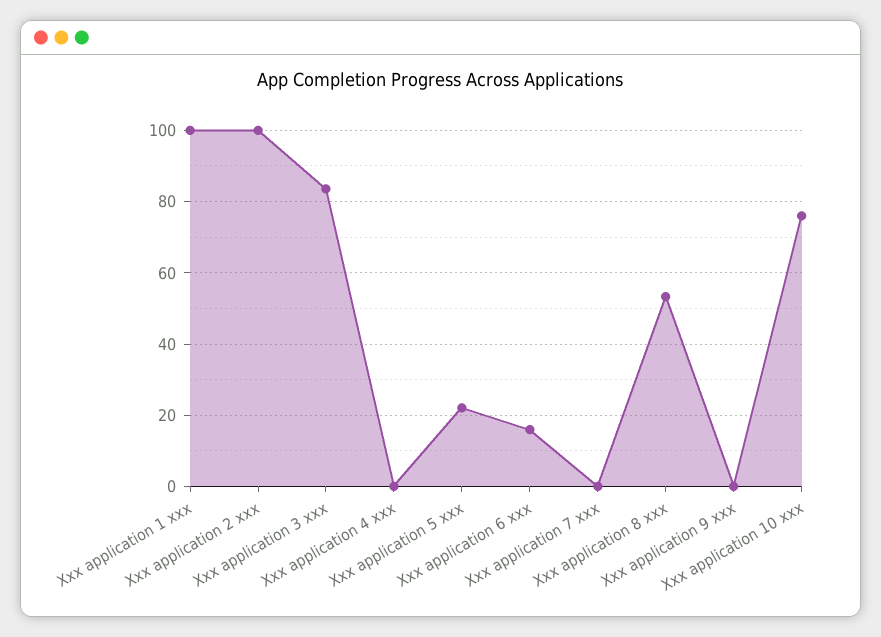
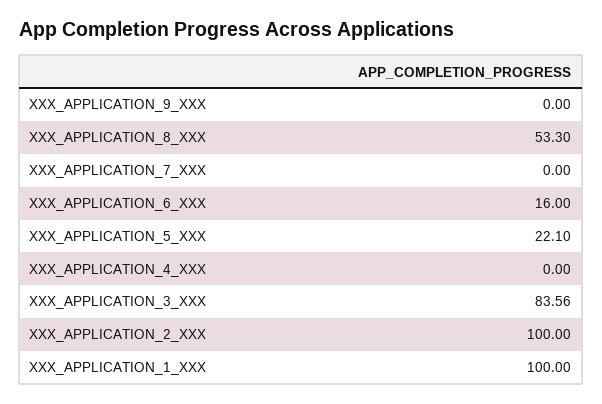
  {
    "Xxx application 1 xxx": 100,
    "Xxx application 2 xxx": 100,
    "Xxx application 3 xxx": 83.56,
    "Xxx application 4 xxx": 0,
    "Xxx application 5 xxx": 22.1,
    "Xxx application 6 xxx": 16,
    "Xxx application 7 xxx": 0,
    "Xxx application 8 xxx": 53.3,
-   "Xxx application 9 xxx": 0,
+   "Xxx application 9 xxx": 0
-   "Xxx application 10 xxx": 76
  }

